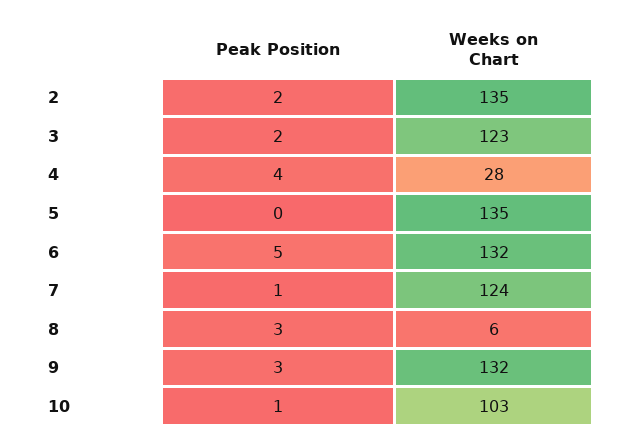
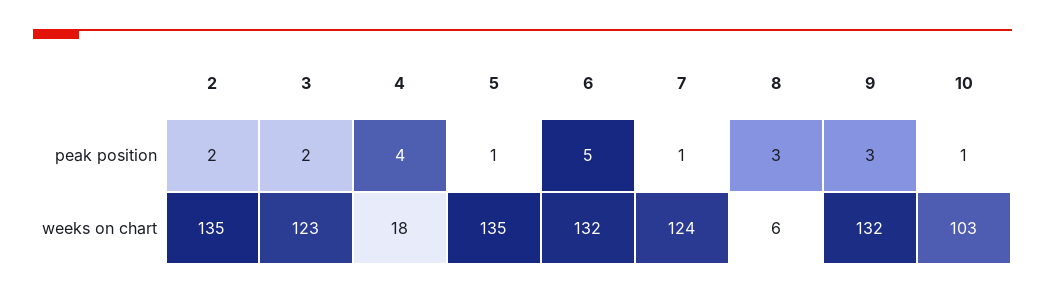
  {
    "Peak Position": {
      "2": 2,
      "3": 2,
      "4": 4,
-     "5": 0,
+     "5": 1,
      "6": 5,
      "7": 1,
      "8": 3,
      "9": 3,
      "10": 1
    },
    "Weeks on Chart": {
      "2": 135,
      "3": 123,
-     "4": 28,
+     "4": 18,
      "5": 135,
      "6": 132,
      "7": 124,
      "8": 6,
      "9": 132,
      "10": 103
    }
  }

